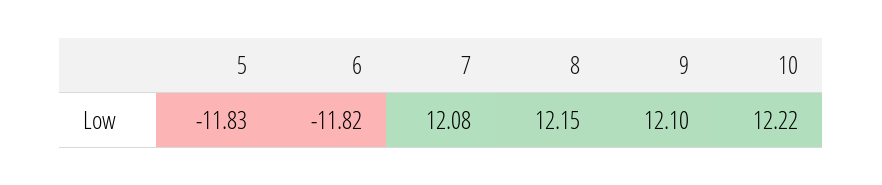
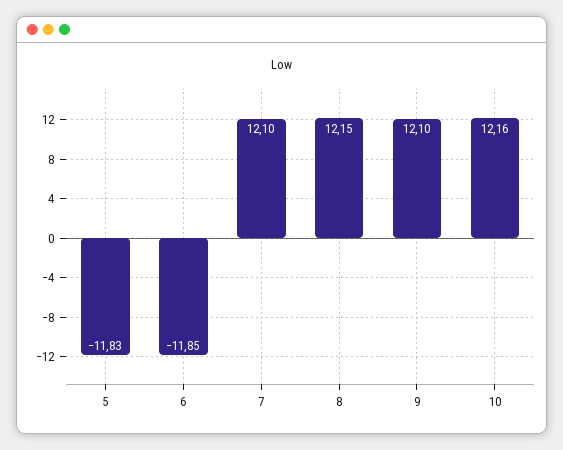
  {
    "5": -11.83,
-   "6": -11.82,
+   "6": -11.85,
-   "7": 12.08,
+   "7": 12.1,
    "8": 12.15,
    "9": 12.1,
-   "10": 12.22
+   "10": 12.16
  }

